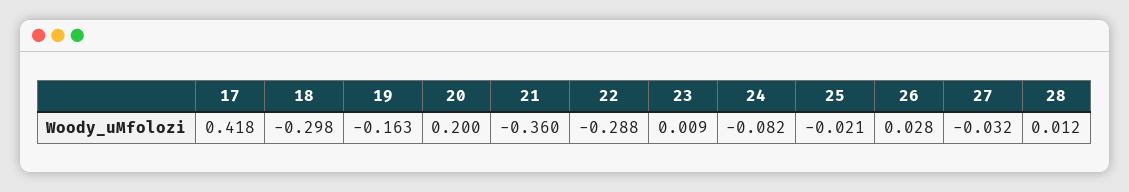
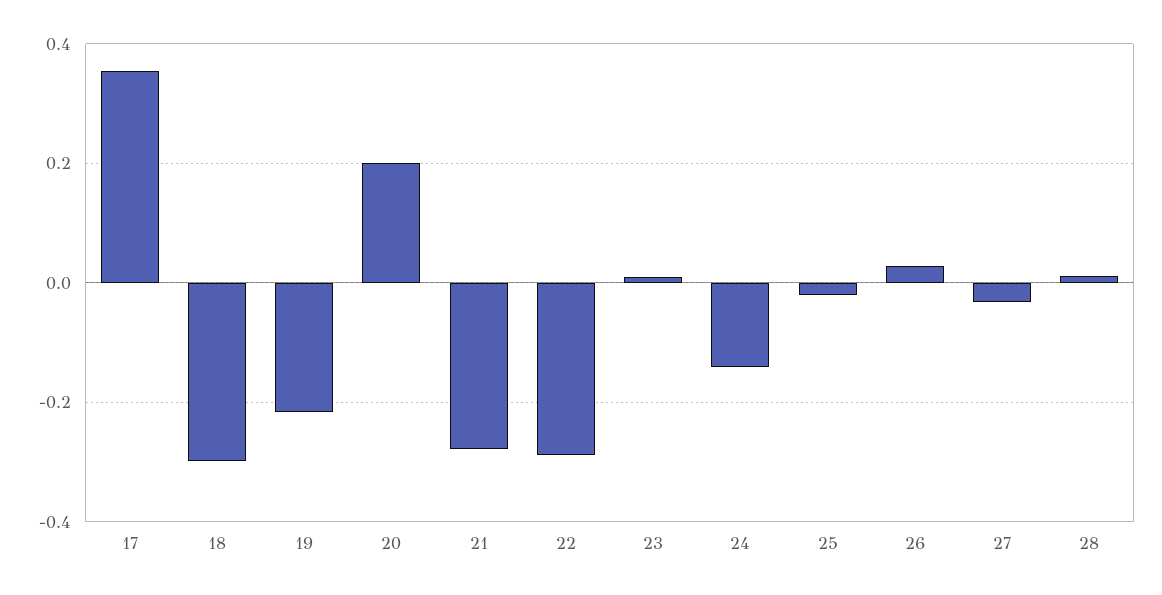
  {
-   "17": 0.418,
+   "17": 0.36,
    "18": -0.298,
-   "19": -0.163,
+   "19": -0.22,
    "20": 0.2,
-   "21": -0.36,
+   "21": -0.28,
    "22": -0.288,
    "23": 0.009,
-   "24": -0.082,
+   "24": -0.14,
    "25": -0.021,
    "26": 0.028,
    "27": -0.032,
    "28": 0.012
  }

